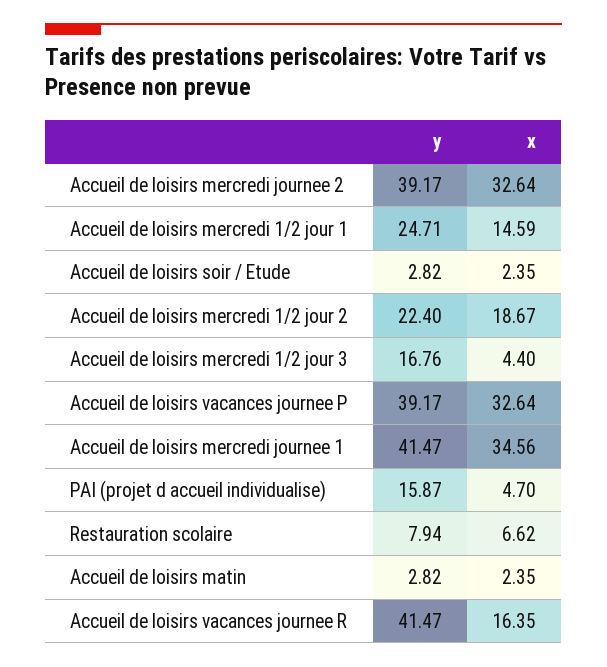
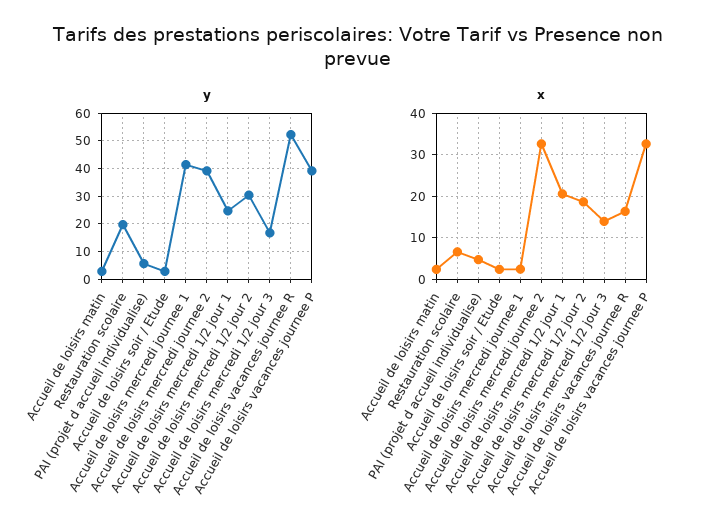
  {
    "y": {
      "Accueil de loisirs mercredi journee 2": 39.17,
      "Accueil de loisirs mercredi 1/2 jour 1": 24.71,
      "Accueil de loisirs soir / Etude": 2.82,
-     "Accueil de loisirs mercredi 1/2 jour 2": 22.4,
+     "Accueil de loisirs mercredi 1/2 jour 2": 30,
      "Accueil de loisirs mercredi 1/2 jour 3": 16.76,
      "Accueil de loisirs vacances journee P": 39.17,
      "Accueil de loisirs mercredi journee 1": 41.47,
-     "PAI (projet d accueil individualise)": 15.87,
+     "PAI (projet d accueil individualise)": 5,
-     "Restauration scolaire": 7.94,
+     "Restauration scolaire": 20,
      "Accueil de loisirs matin": 2.82,
-     "Accueil de loisirs vacances journee R": 41.47
+     "Accueil de loisirs vacances journee R": 52.5
    },
    "x": {
      "Accueil de loisirs mercredi journee 2": 32.64,
-     "Accueil de loisirs mercredi 1/2 jour 1": 14.59,
+     "Accueil de loisirs mercredi 1/2 jour 1": 20,
      "Accueil de loisirs soir / Etude": 2.35,
      "Accueil de loisirs mercredi 1/2 jour 2": 18.67,
-     "Accueil de loisirs mercredi 1/2 jour 3": 4.4,
+     "Accueil de loisirs mercredi 1/2 jour 3": 14,
      "Accueil de loisirs vacances journee P": 32.64,
-     "Accueil de loisirs mercredi journee 1": 34.56,
+     "Accueil de loisirs mercredi journee 1": 2,
      "PAI (projet d accueil individualise)": 4.7,
      "Restauration scolaire": 6.62,
      "Accueil de loisirs matin": 2.35,
      "Accueil de loisirs vacances journee R": 16.35
    }
  }

